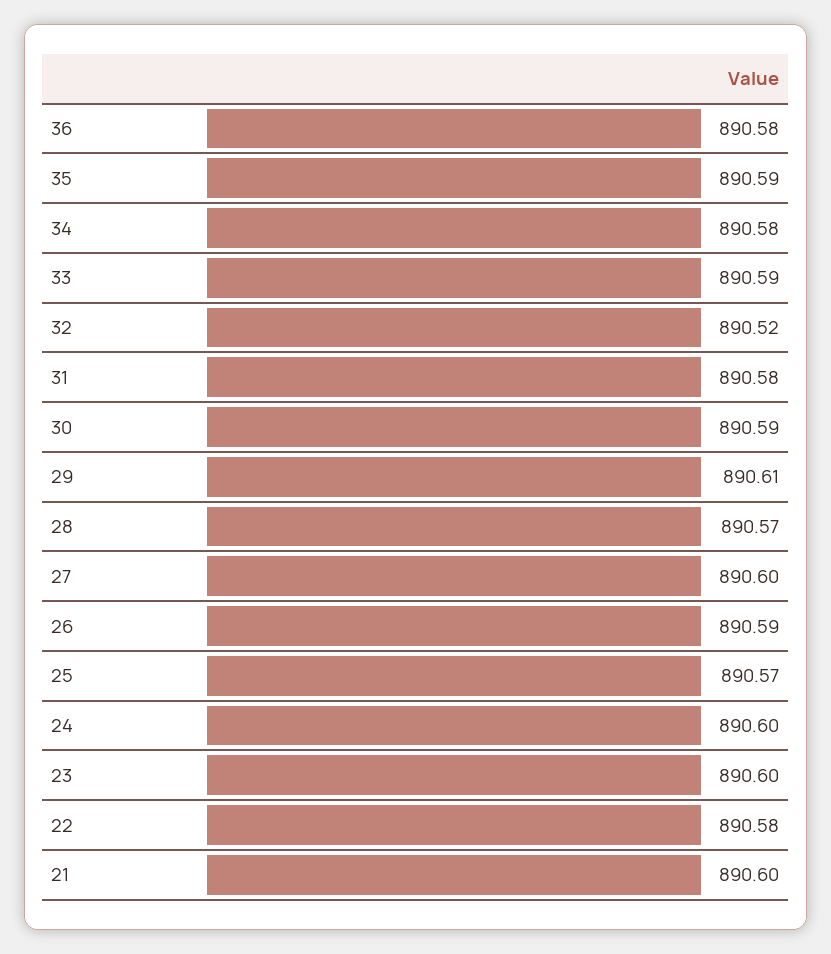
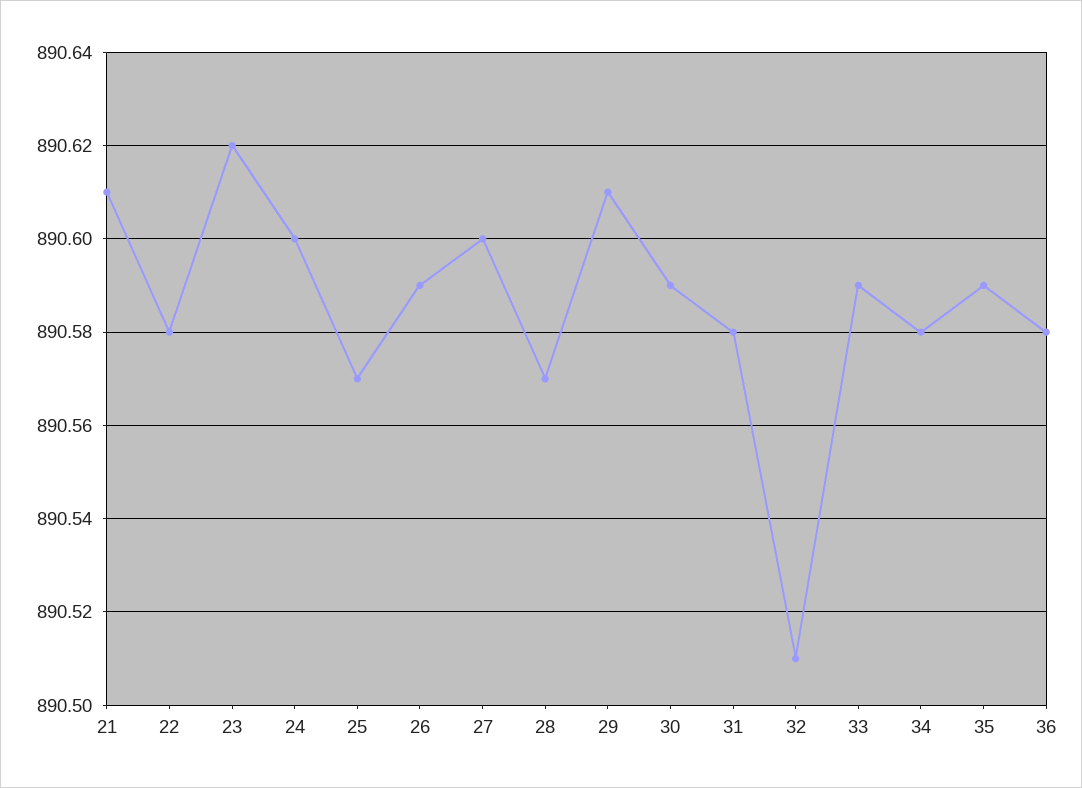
  {
    "36": 890.58,
    "35": 890.59,
    "34": 890.58,
    "33": 890.59,
-   "32": 890.52,
+   "32": 890.51,
    "31": 890.58,
    "30": 890.59,
    "29": 890.61,
    "28": 890.57,
    "27": 890.6,
    "26": 890.59,
    "25": 890.57,
    "24": 890.6,
-   "23": 890.6,
+   "23": 890.62,
    "22": 890.58,
-   "21": 890.6
+   "21": 890.61
  }

